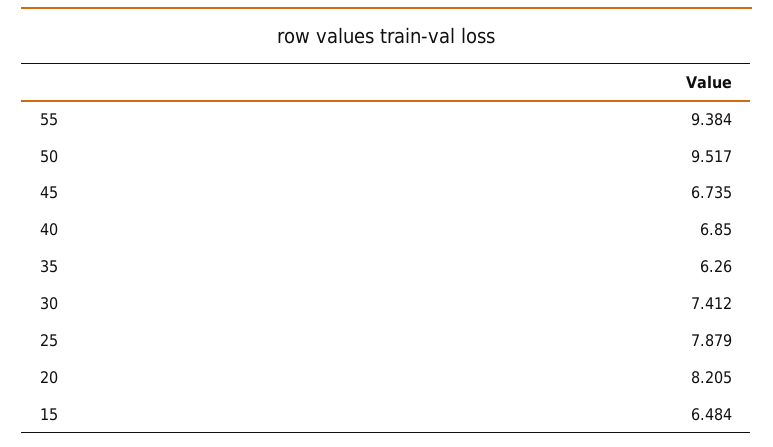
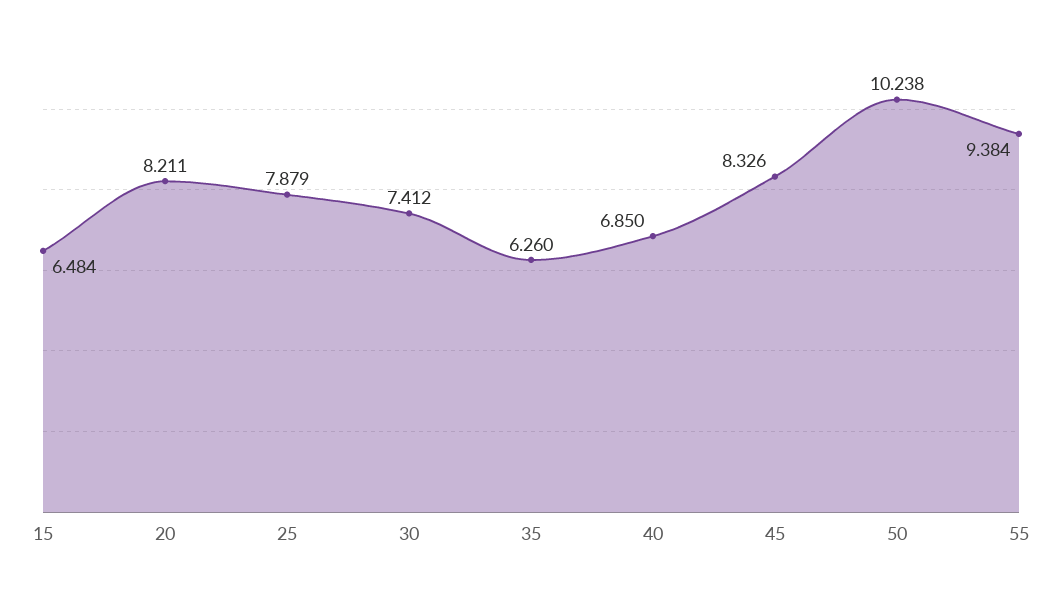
  {
    "55": 9.384,
-   "50": 9.517,
+   "50": 10.238,
-   "45": 6.735,
+   "45": 8.326,
    "40": 6.85,
    "35": 6.26,
    "30": 7.412,
    "25": 7.879,
-   "20": 8.205,
+   "20": 8.211,
    "15": 6.484
  }

